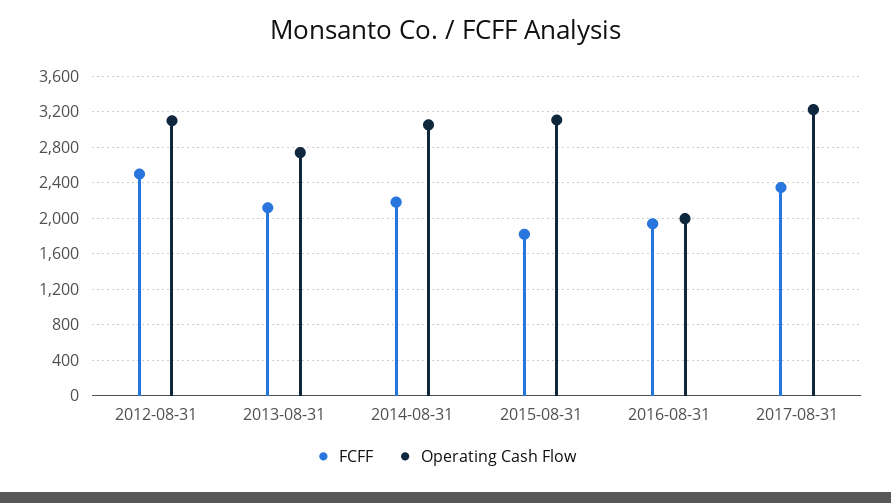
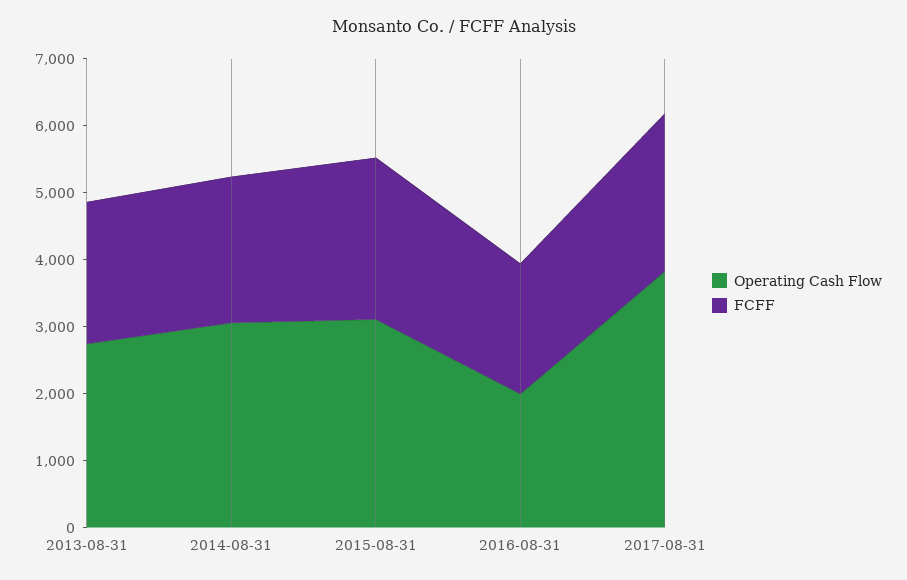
  {
    "FCFF": {
-     "2012-08-31": 2500,
      "2013-08-31": 2100,
      "2014-08-31": 2200,
-     "2015-08-31": 1800,
+     "2015-08-31": 2400,
      "2016-08-31": 1900,
      "2017-08-31": 2300
    },
    "Operating Cash Flow": {
-     "2012-08-31": 3100,
      "2013-08-31": 2700,
      "2014-08-31": 3100,
      "2015-08-31": 3100,
      "2016-08-31": 2000,
-     "2017-08-31": 3200
+     "2017-08-31": 3800
    }
  }

